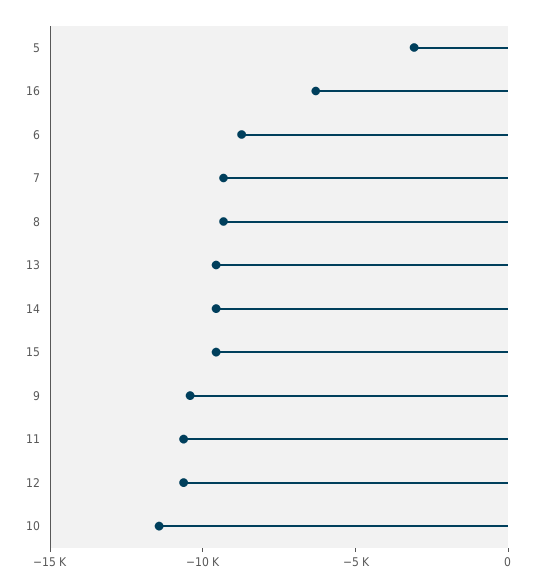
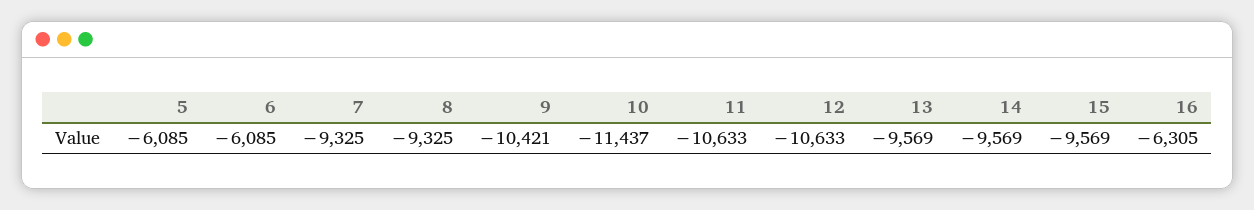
  {
-   "5": -3000,
+   "5": -6085,
    "16": -6305,
-   "6": -9000,
+   "6": -6085,
    "7": -9325,
    "8": -9325,
    "13": -9569,
    "14": -9569,
    "15": -9569,
    "9": -10421,
    "11": -10633,
    "12": -10633,
    "10": -11437
  }

